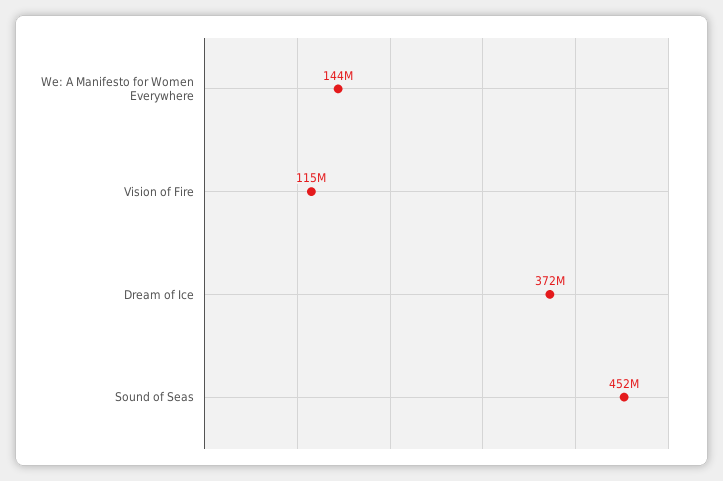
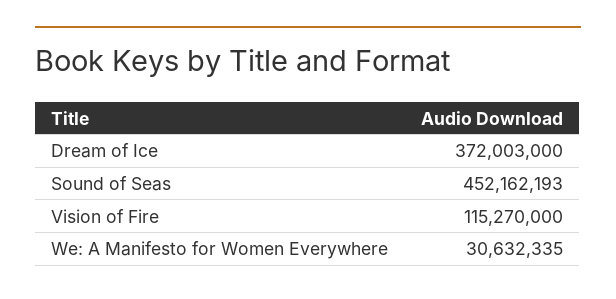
  {
-   "We: A Manifesto for Women Everywhere": 144000000,
+   "We: A Manifesto for Women Everywhere": 30632335,
    "Vision of Fire": 115270000,
    "Dream of Ice": 372003000,
    "Sound of Seas": 452162193
  }

